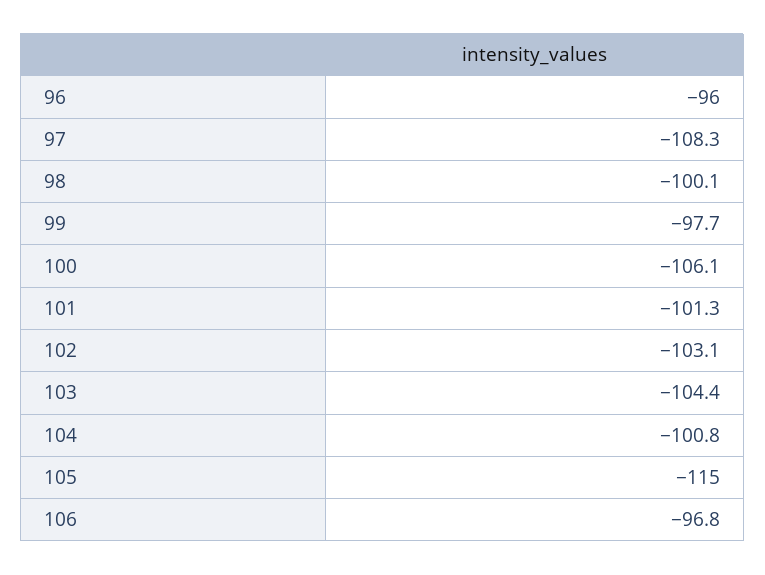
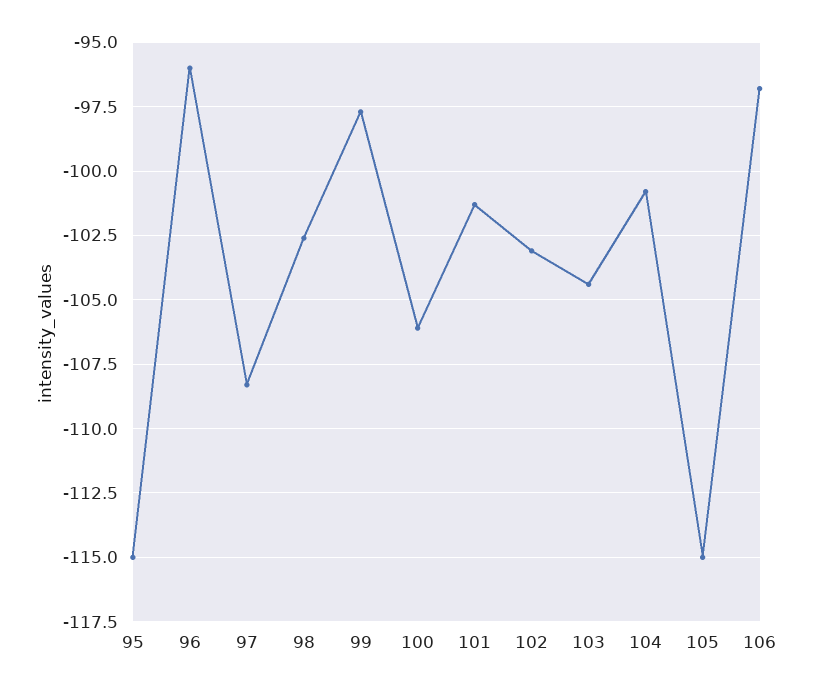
  {
    "96": -96,
    "97": -108.3,
-   "98": -100.1,
+   "98": -102.5,
    "99": -97.7,
    "100": -106.1,
    "101": -101.3,
    "102": -103.1,
    "103": -104.4,
    "104": -100.8,
    "105": -115,
-   "106": -96.8
+   "106": -96.8,
+   "95": -115
  }

